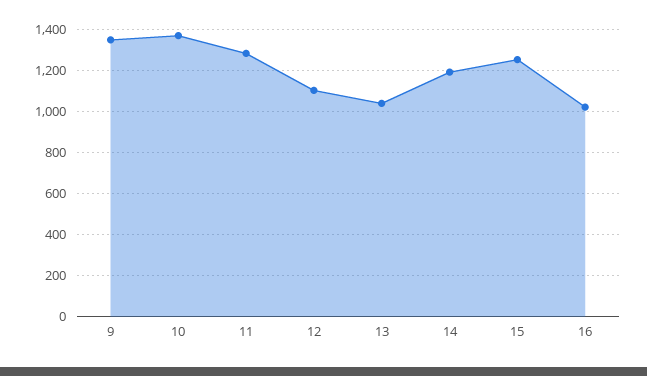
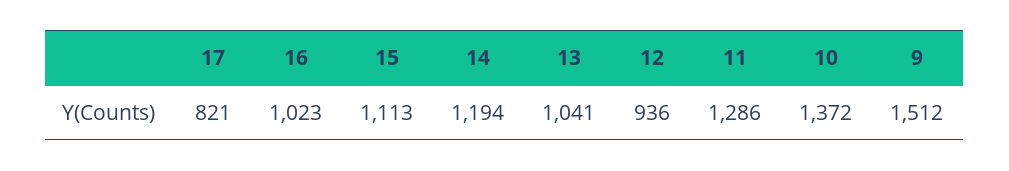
  {
-   "9": 1350,
+   "9": 1512,
    "10": 1372,
    "11": 1286,
-   "12": 1100,
+   "12": 936,
    "13": 1041,
    "14": 1194,
-   "15": 1250,
+   "15": 1113,
-   "16": 1023
+   "16": 1023,
+   "17": 821
  }

